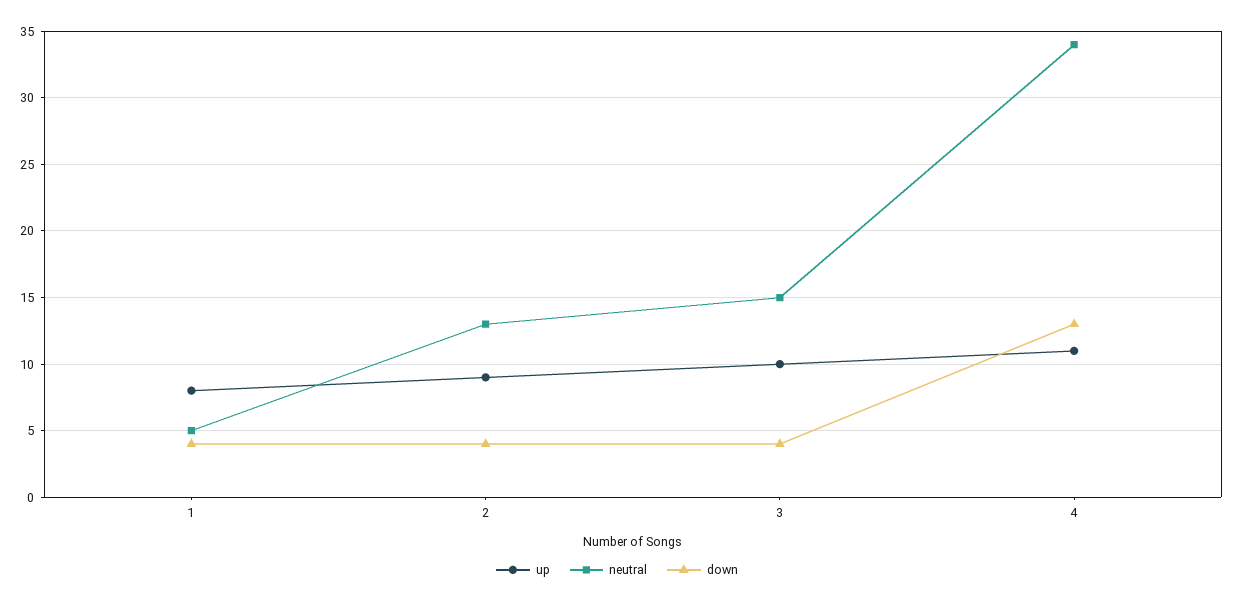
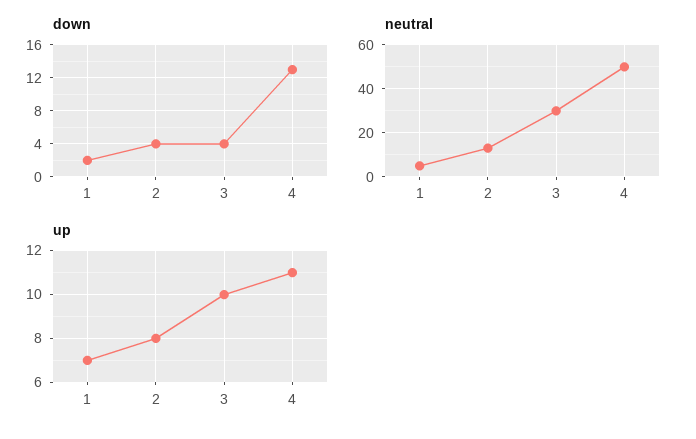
  {
    "up": {
-     "1": 8,
+     "1": 7,
-     "2": 9,
+     "2": 8,
      "3": 10,
      "4": 11
    },
    "neutral": {
      "1": 5,
      "2": 13,
-     "3": 15,
+     "3": 30,
-     "4": 34
+     "4": 50
    },
    "down": {
-     "1": 4,
+     "1": 2,
      "2": 4,
      "3": 4,
      "4": 13
    }
  }

